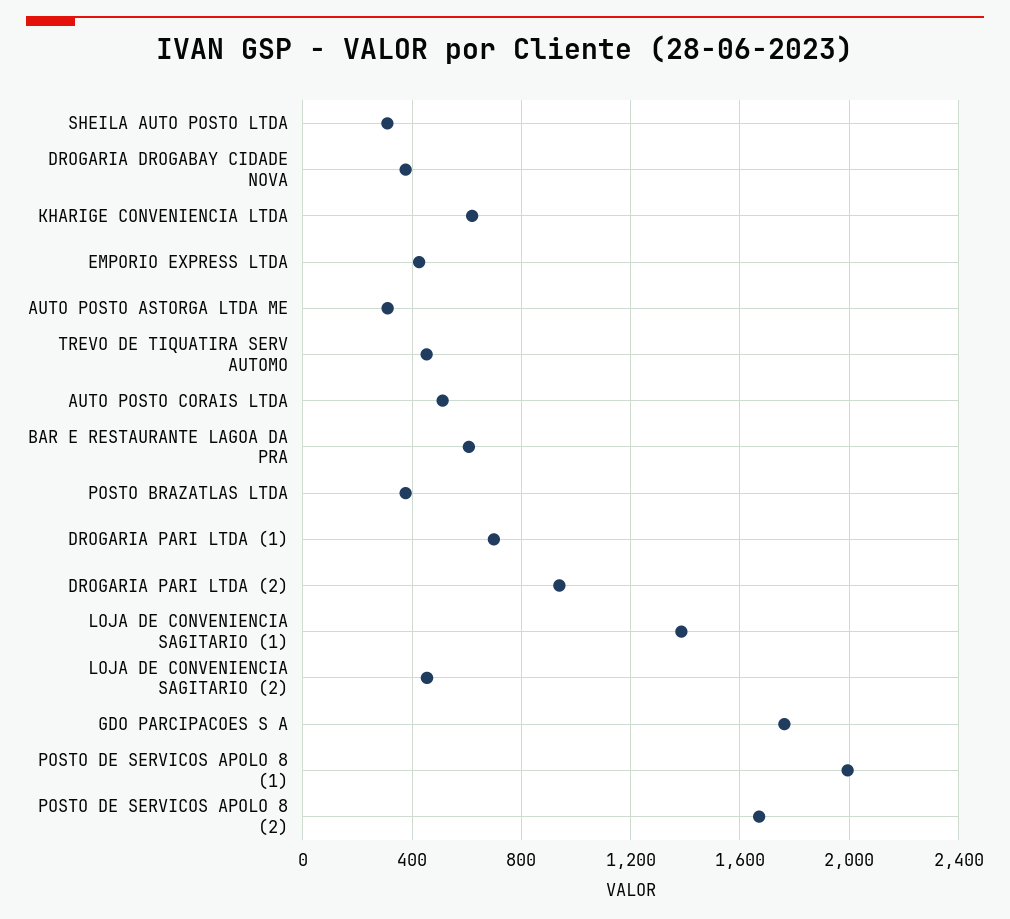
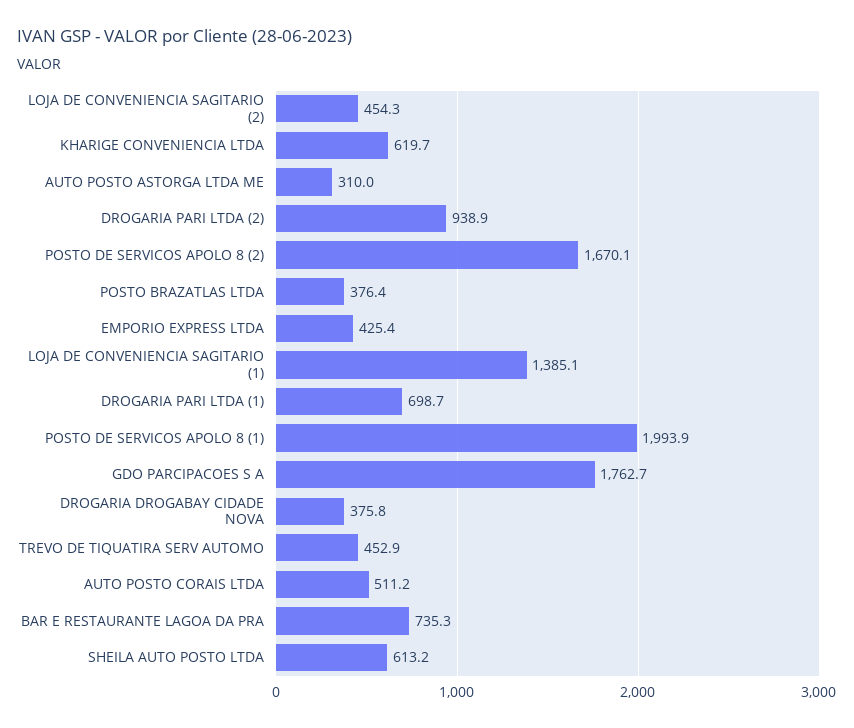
  {
-   "SHEILA AUTO POSTO LTDA": 300,
+   "SHEILA AUTO POSTO LTDA": 613.2,
    "DROGARIA DROGABAY CIDADE NOVA": 375.8,
    "KHARIGE CONVENIENCIA LTDA": 619.7,
    "EMPORIO EXPRESS LTDA": 425.4,
    "AUTO POSTO ASTORGA LTDA ME": 310,
    "TREVO DE TIQUATIRA SERV AUTOMO": 452.9,
    "AUTO POSTO CORAIS LTDA": 511.2,
-   "BAR E RESTAURANTE LAGOA DA PRA": 600,
+   "BAR E RESTAURANTE LAGOA DA PRA": 735.3,
    "POSTO BRAZATLAS LTDA": 376.4,
    "DROGARIA PARI LTDA (1)": 698.7,
    "DROGARIA PARI LTDA (2)": 938.9,
    "LOJA DE CONVENIENCIA SAGITARIO (1)": 1385.1,
    "LOJA DE CONVENIENCIA SAGITARIO (2)": 454.3,
    "GDO PARCIPACOES S A": 1762.7,
    "POSTO DE SERVICOS APOLO 8 (1)": 1993.9,
    "POSTO DE SERVICOS APOLO 8 (2)": 1670.1
  }

